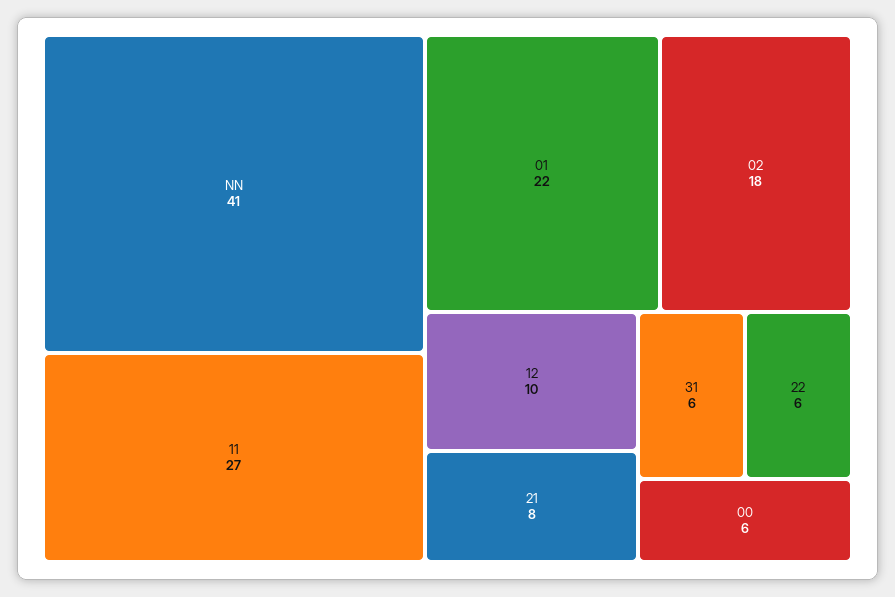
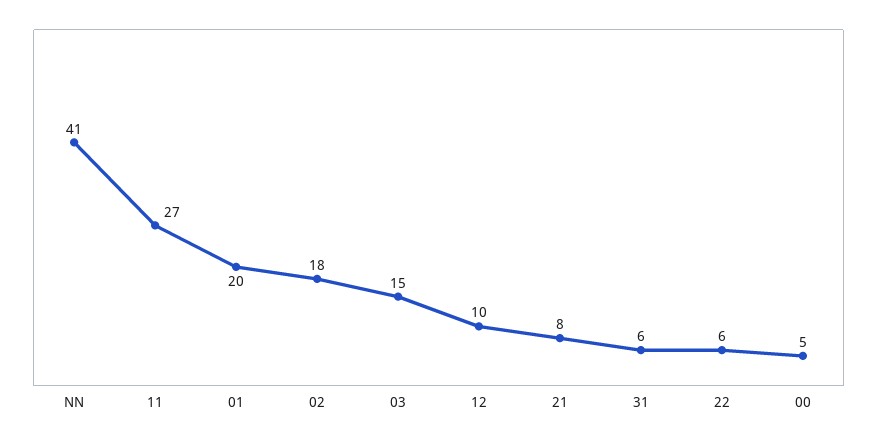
  {
    "NN": 41,
    "11": 27,
-   "01": 22,
+   "01": 20,
    "02": 18,
    "12": 10,
    "21": 8,
    "31": 6,
    "22": 6,
-   "00": 6
+   "00": 5,
+   "03": 15
  }

